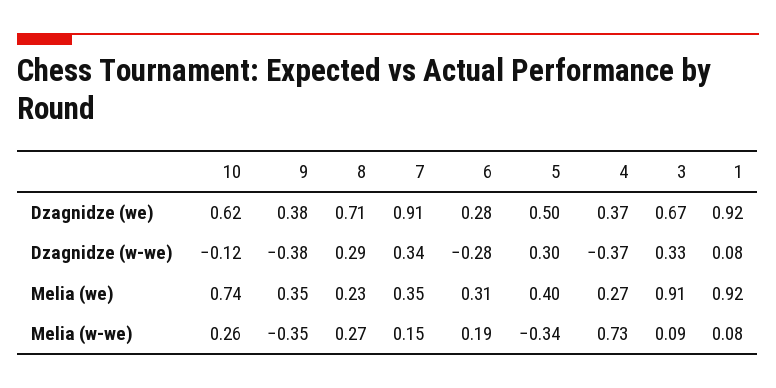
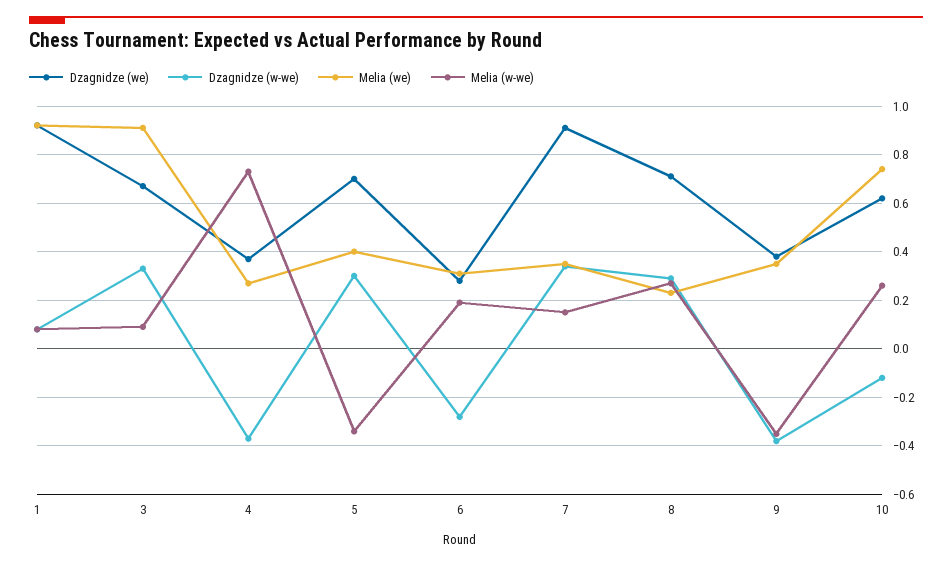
  {
    "Dzagnidze (we)": {
      "10": 0.62,
      "9": 0.38,
      "8": 0.71,
      "7": 0.91,
      "6": 0.28,
-     "5": 0.5,
+     "5": 0.7,
      "4": 0.37,
      "3": 0.67,
      "1": 0.92
    },
    "Dzagnidze (w-we)": {
      "10": -0.12,
      "9": -0.38,
      "8": 0.29,
      "7": 0.34,
      "6": -0.28,
      "5": 0.3,
      "4": -0.37,
      "3": 0.33,
      "1": 0.08
    },
    "Melia (we)": {
      "10": 0.74,
      "9": 0.35,
      "8": 0.23,
      "7": 0.35,
      "6": 0.31,
      "5": 0.4,
      "4": 0.27,
      "3": 0.91,
      "1": 0.92
    },
    "Melia (w-we)": {
      "10": 0.26,
      "9": -0.35,
      "8": 0.27,
      "7": 0.15,
      "6": 0.19,
      "5": -0.34,
      "4": 0.73,
      "3": 0.09,
      "1": 0.08
    }
  }

